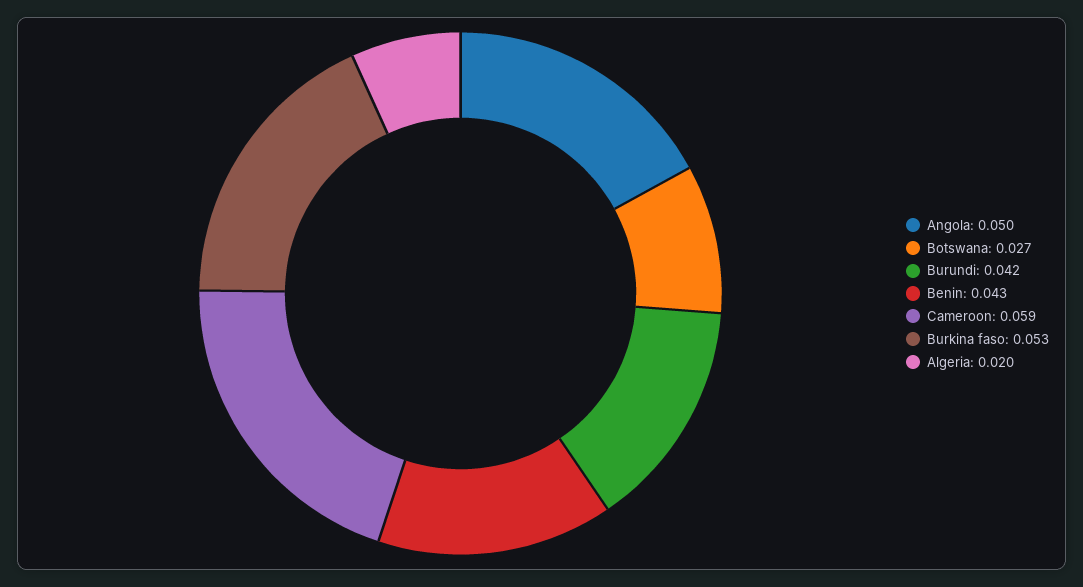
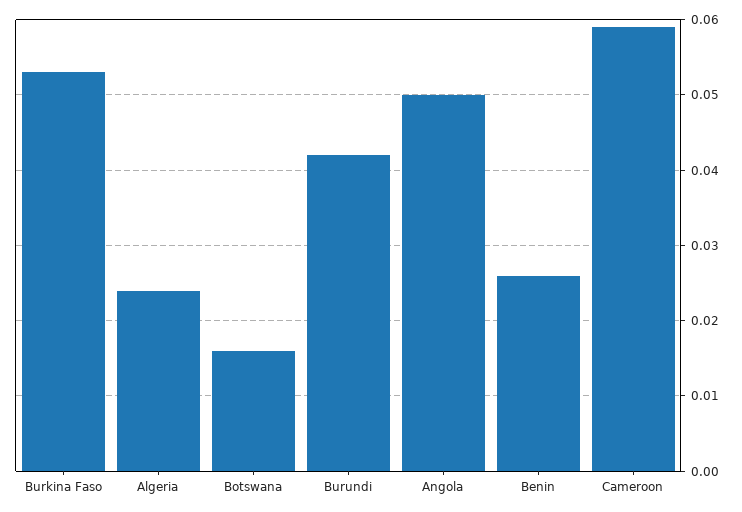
  {
    "Angola": 0.05,
-   "Botswana": 0.027,
+   "Botswana": 0.016,
    "Burundi": 0.042,
-   "Benin": 0.043,
+   "Benin": 0.026,
    "Cameroon": 0.059,
    "Burkina faso": 0.053,
-   "Algeria": 0.02
+   "Algeria": 0.024
  }

